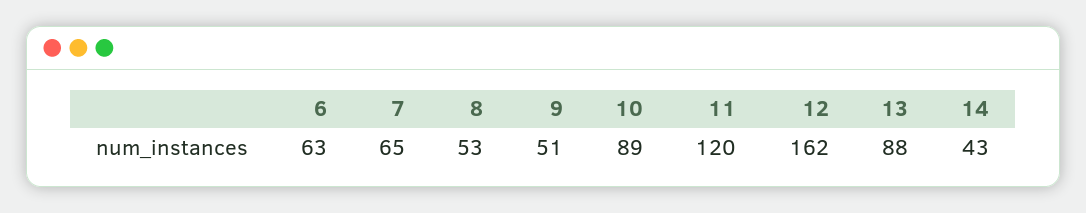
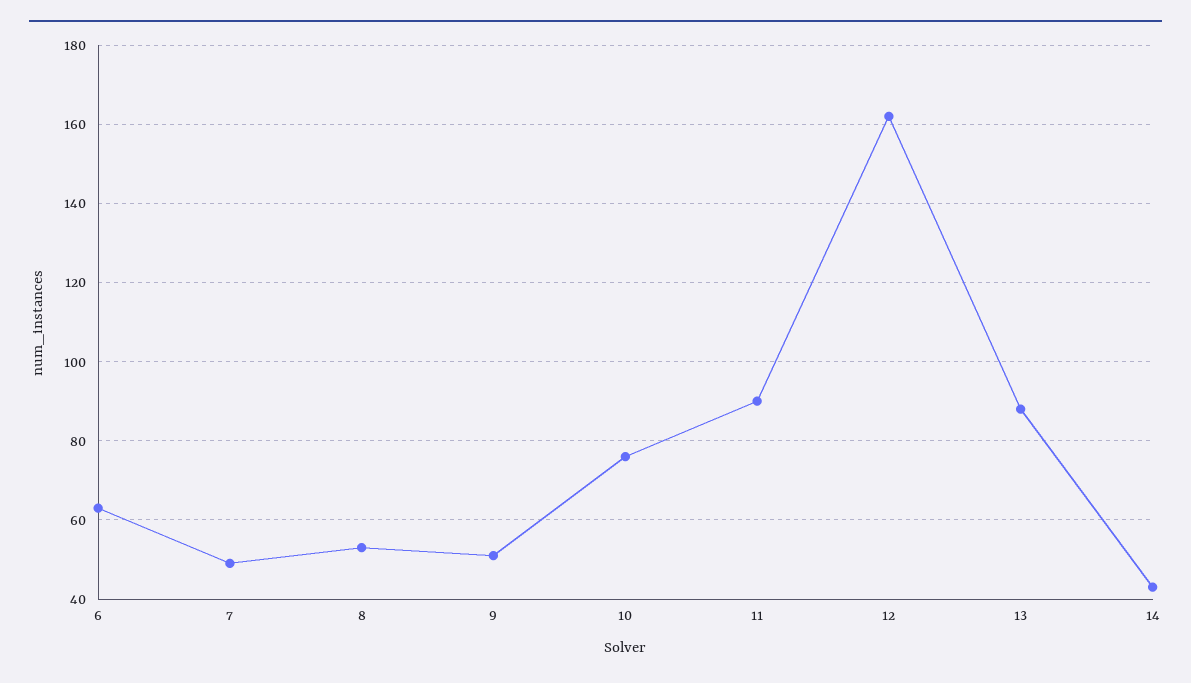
  {
    "6": 63,
-   "7": 65,
+   "7": 50,
    "8": 53,
    "9": 51,
-   "10": 89,
+   "10": 75,
-   "11": 120,
+   "11": 90,
    "12": 162,
    "13": 88,
    "14": 43
  }

